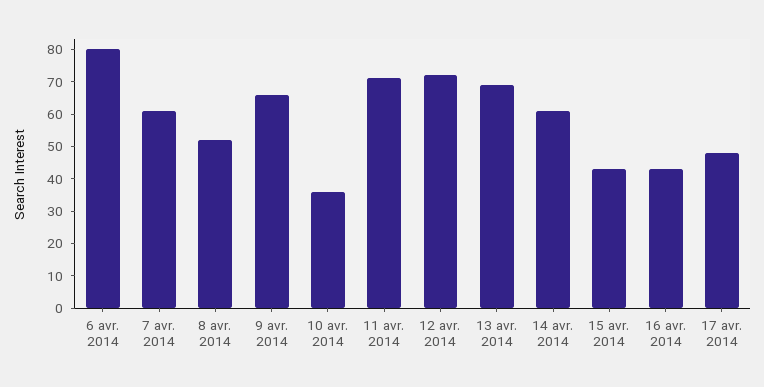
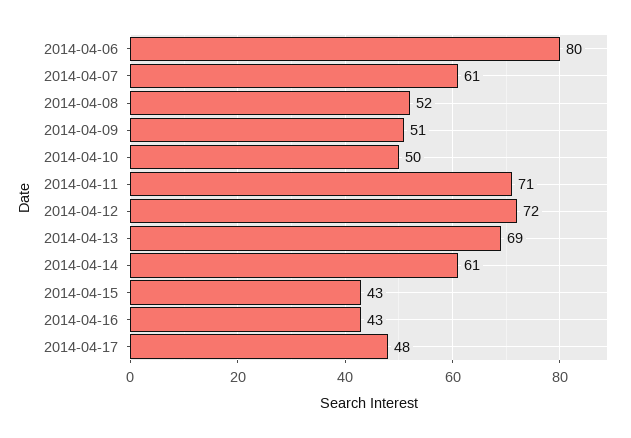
  {
    "6 avr. 2014": 80,
    "7 avr. 2014": 61,
    "8 avr. 2014": 52,
-   "9 avr. 2014": 65,
+   "9 avr. 2014": 51,
-   "10 avr. 2014": 35,
+   "10 avr. 2014": 50,
    "11 avr. 2014": 71,
    "12 avr. 2014": 72,
    "13 avr. 2014": 69,
    "14 avr. 2014": 61,
    "15 avr. 2014": 43,
    "16 avr. 2014": 43,
    "17 avr. 2014": 48
  }

